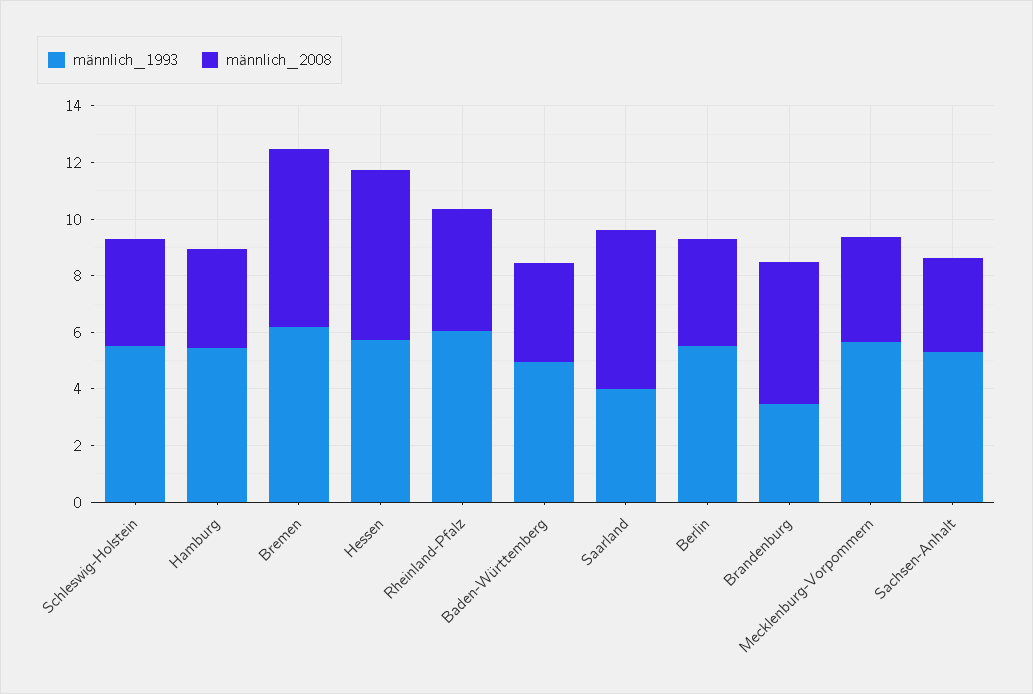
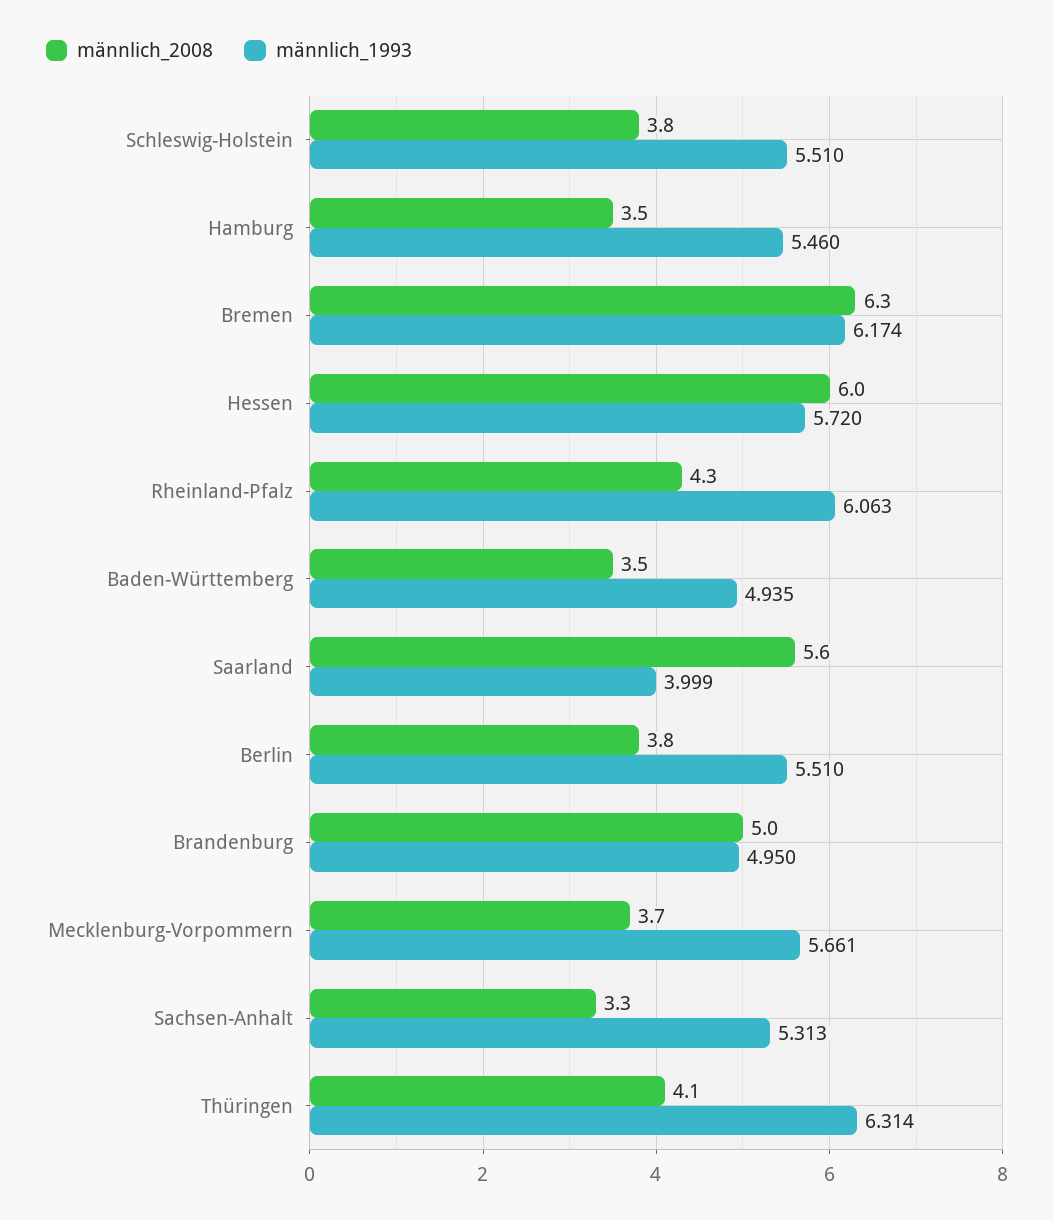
  {
    "männlich_1993": {
      "Schleswig-Holstein": 5.51,
      "Hamburg": 5.46,
      "Bremen": 6.174,
      "Hessen": 5.72,
      "Rheinland-Pfalz": 6.063,
      "Baden-Württemberg": 4.935,
      "Saarland": 3.999,
      "Berlin": 5.51,
-     "Brandenburg": 3.5,
+     "Brandenburg": 4.95,
      "Mecklenburg-Vorpommern": 5.661,
-     "Sachsen-Anhalt": 5.313
+     "Sachsen-Anhalt": 5.313,
+     "Thüringen": 6.314
    },
    "männlich_2008": {
      "Schleswig-Holstein": 3.8,
      "Hamburg": 3.5,
      "Bremen": 6.3,
      "Hessen": 6,
      "Rheinland-Pfalz": 4.3,
      "Baden-Württemberg": 3.5,
      "Saarland": 5.6,
      "Berlin": 3.8,
      "Brandenburg": 5,
      "Mecklenburg-Vorpommern": 3.7,
-     "Sachsen-Anhalt": 3.3
+     "Sachsen-Anhalt": 3.3,
+     "Thüringen": 4.1
    }
  }

